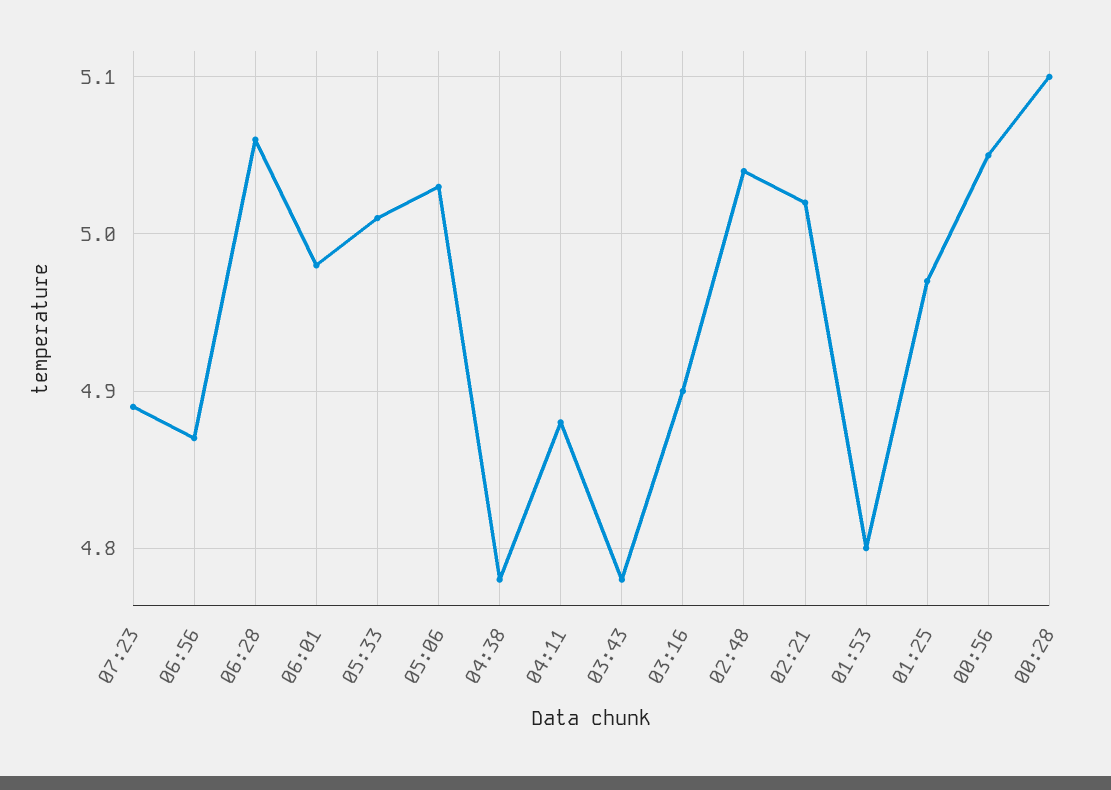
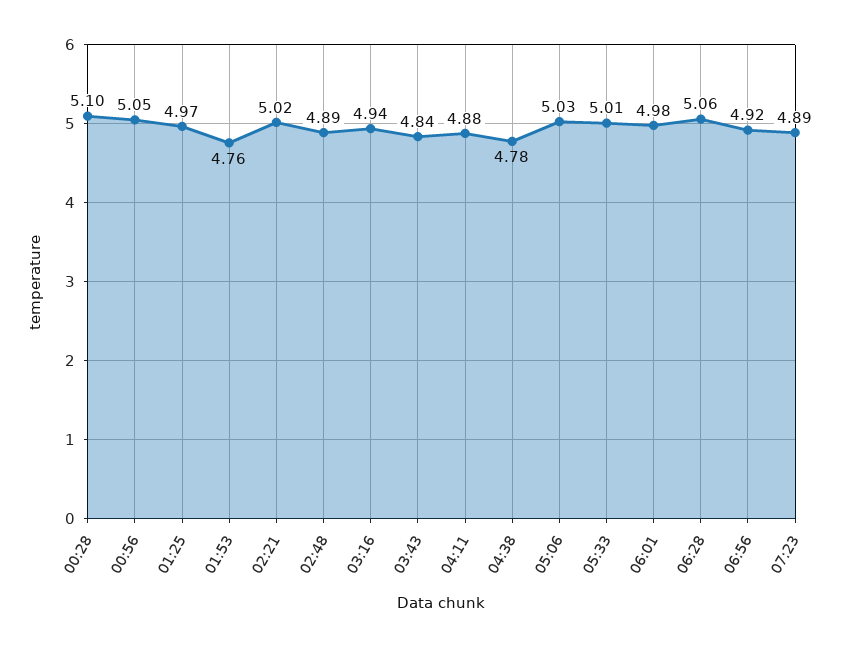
  {
    "07:23": 4.89,
-   "06:56": 4.87,
+   "06:56": 4.92,
    "06:28": 5.06,
    "06:01": 4.98,
    "05:33": 5.01,
    "05:06": 5.03,
    "04:38": 4.78,
    "04:11": 4.88,
-   "03:43": 4.78,
+   "03:43": 4.84,
-   "03:16": 4.9,
+   "03:16": 4.94,
-   "02:48": 5.04,
+   "02:48": 4.89,
    "02:21": 5.02,
-   "01:53": 4.8,
+   "01:53": 4.76,
    "01:25": 4.97,
    "00:56": 5.05,
    "00:28": 5.1
  }

